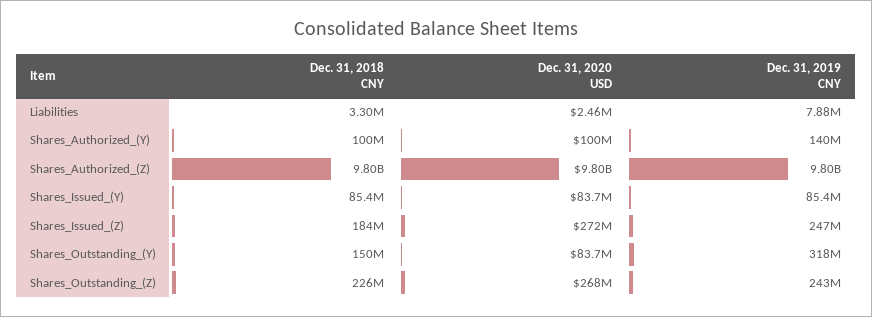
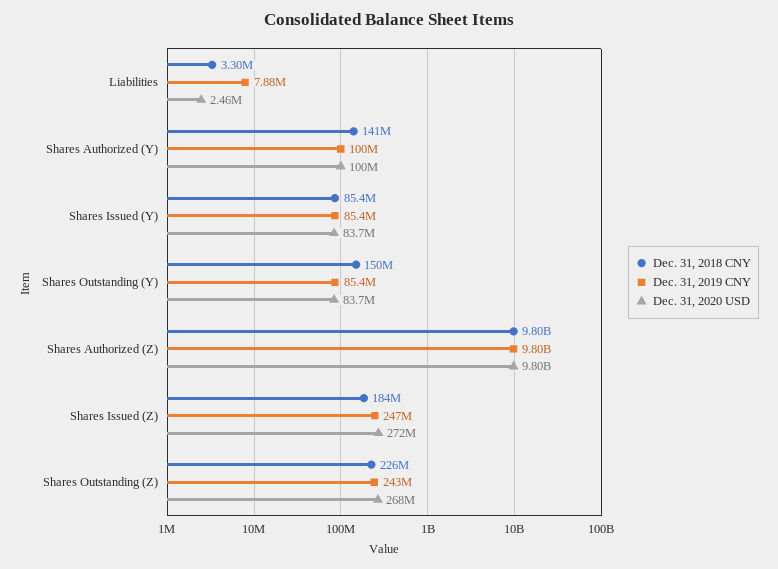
  {
    "Dec. 31, 2018 CNY": {
      "Liabilities": 3300000,
-     "Shares_Authorized_(Y)": 100000000,
+     "Shares_Authorized_(Y)": 141000000,
      "Shares_Authorized_(Z)": 9800000000,
      "Shares_Issued_(Y)": 85400000,
      "Shares_Issued_(Z)": 184000000,
      "Shares_Outstanding_(Y)": 150000000,
      "Shares_Outstanding_(Z)": 226000000
    },
    "Dec. 31, 2020 USD": {
      "Liabilities": 2460000,
      "Shares_Authorized_(Y)": 100000000,
      "Shares_Authorized_(Z)": 9800000000,
      "Shares_Issued_(Y)": 83700000,
      "Shares_Issued_(Z)": 272000000,
      "Shares_Outstanding_(Y)": 83700000,
      "Shares_Outstanding_(Z)": 268000000
    },
    "Dec. 31, 2019 CNY": {
      "Liabilities": 7880000,
-     "Shares_Authorized_(Y)": 140000000,
+     "Shares_Authorized_(Y)": 100000000,
      "Shares_Authorized_(Z)": 9800000000,
      "Shares_Issued_(Y)": 85400000,
      "Shares_Issued_(Z)": 247000000,
-     "Shares_Outstanding_(Y)": 318000000,
+     "Shares_Outstanding_(Y)": 85400000,
      "Shares_Outstanding_(Z)": 243000000
    }
  }

